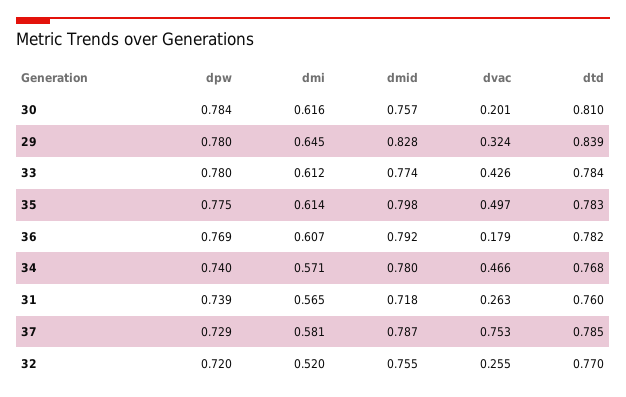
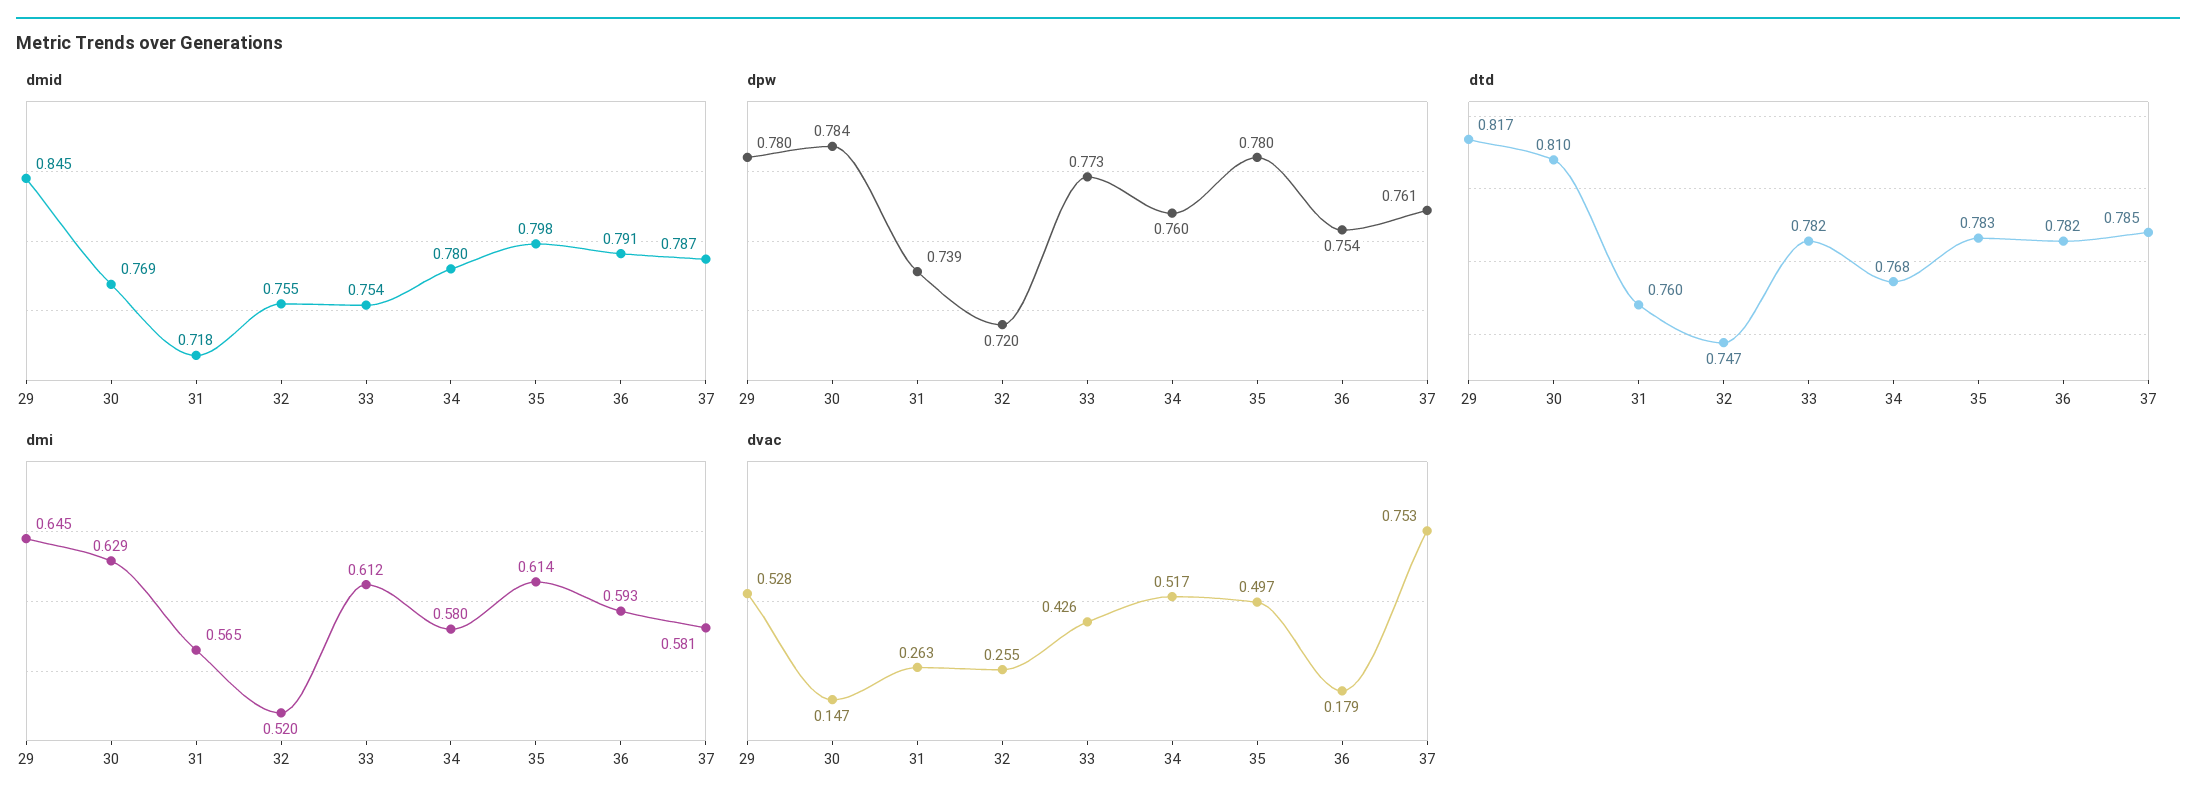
  {
    "dpw": {
      "30": 0.784,
      "29": 0.78,
-     "33": 0.78,
+     "33": 0.773,
-     "35": 0.775,
+     "35": 0.78,
-     "36": 0.769,
+     "36": 0.754,
-     "34": 0.74,
+     "34": 0.76,
      "31": 0.739,
-     "37": 0.729,
+     "37": 0.761,
      "32": 0.72
    },
    "dmi": {
-     "30": 0.616,
+     "30": 0.629,
      "29": 0.645,
      "33": 0.612,
      "35": 0.614,
-     "36": 0.607,
+     "36": 0.593,
-     "34": 0.571,
+     "34": 0.58,
      "31": 0.565,
      "37": 0.581,
      "32": 0.52
    },
    "dmid": {
-     "30": 0.757,
+     "30": 0.769,
-     "29": 0.828,
+     "29": 0.845,
-     "33": 0.774,
+     "33": 0.754,
      "35": 0.798,
-     "36": 0.792,
+     "36": 0.791,
      "34": 0.78,
      "31": 0.718,
      "37": 0.787,
      "32": 0.755
    },
    "dvac": {
-     "30": 0.201,
+     "30": 0.147,
-     "29": 0.324,
+     "29": 0.528,
      "33": 0.426,
      "35": 0.497,
      "36": 0.179,
-     "34": 0.466,
+     "34": 0.517,
      "31": 0.263,
      "37": 0.753,
      "32": 0.255
    },
    "dtd": {
      "30": 0.81,
-     "29": 0.839,
+     "29": 0.817,
-     "33": 0.784,
+     "33": 0.782,
      "35": 0.783,
      "36": 0.782,
      "34": 0.768,
      "31": 0.76,
      "37": 0.785,
-     "32": 0.77
+     "32": 0.747
    }
  }

